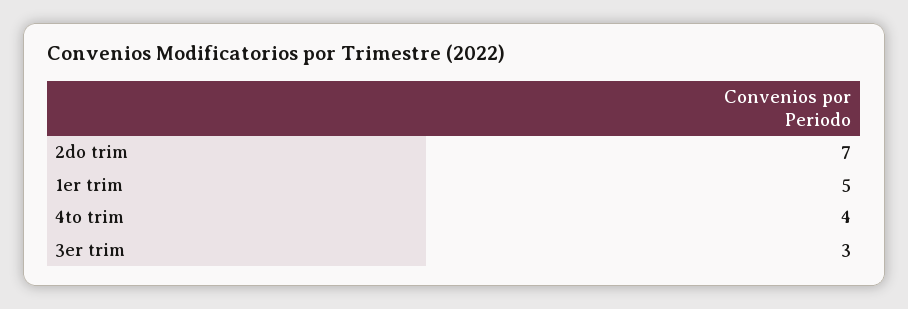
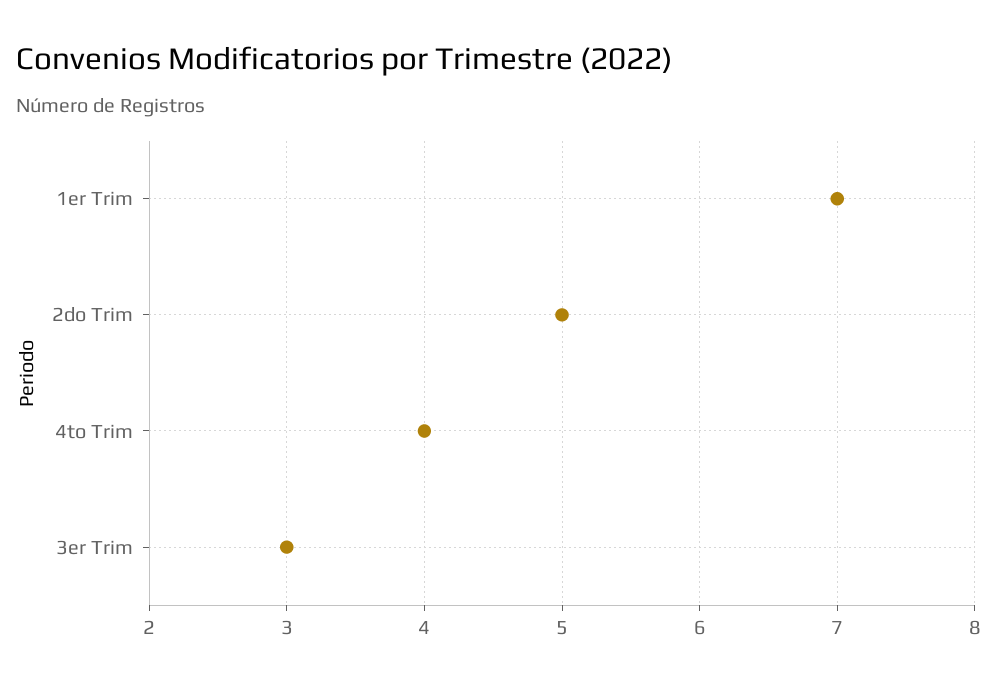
  {
-   "2do trim": 7,
+   "2do trim": 5,
-   "1er trim": 5,
+   "1er trim": 7,
    "4to trim": 4,
    "3er trim": 3
  }

